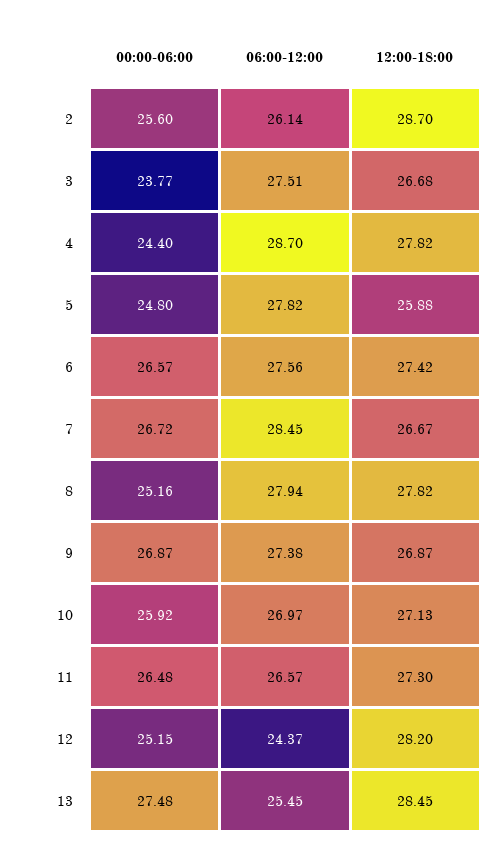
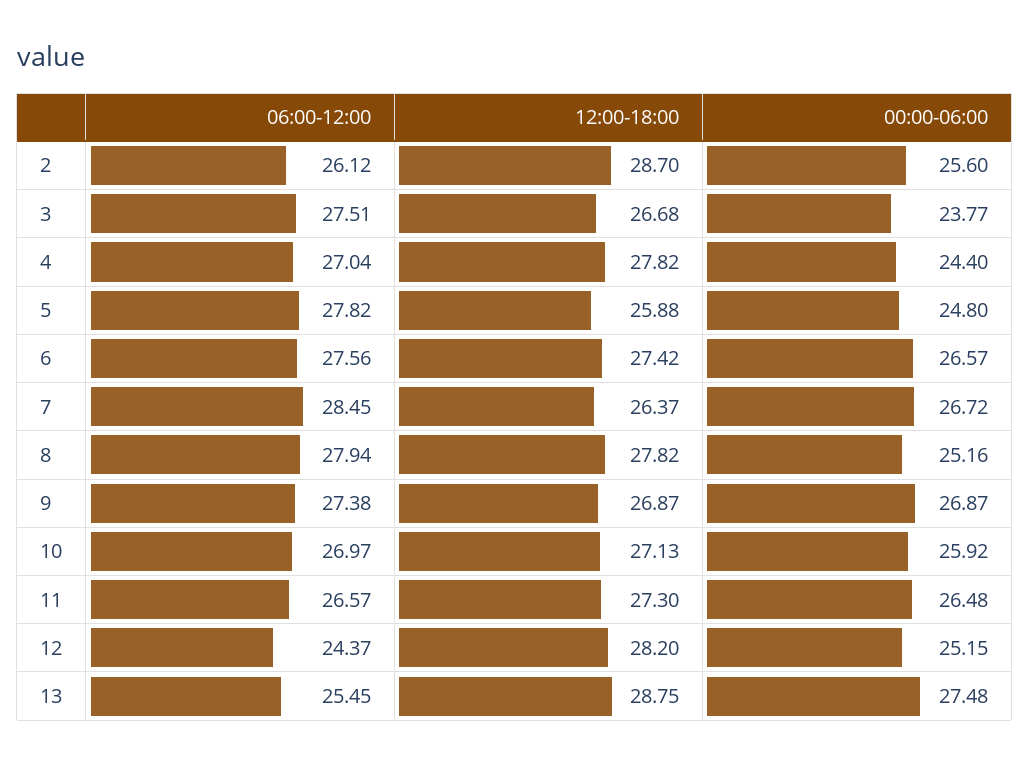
  {
    "00:00-06:00": {
      "2": 25.6,
      "3": 23.77,
      "4": 24.4,
      "5": 24.8,
      "6": 26.57,
      "7": 26.72,
      "8": 25.16,
      "9": 26.87,
      "10": 25.92,
      "11": 26.48,
      "12": 25.15,
      "13": 27.48
    },
    "06:00-12:00": {
-     "2": 26.14,
+     "2": 26.12,
      "3": 27.51,
-     "4": 28.7,
+     "4": 27.04,
      "5": 27.82,
      "6": 27.56,
      "7": 28.45,
      "8": 27.94,
      "9": 27.38,
      "10": 26.97,
      "11": 26.57,
      "12": 24.37,
      "13": 25.45
    },
    "12:00-18:00": {
      "2": 28.7,
      "3": 26.68,
      "4": 27.82,
      "5": 25.88,
      "6": 27.42,
-     "7": 26.67,
+     "7": 26.37,
      "8": 27.82,
      "9": 26.87,
      "10": 27.13,
      "11": 27.3,
      "12": 28.2,
-     "13": 28.45
+     "13": 28.75
    }
  }

